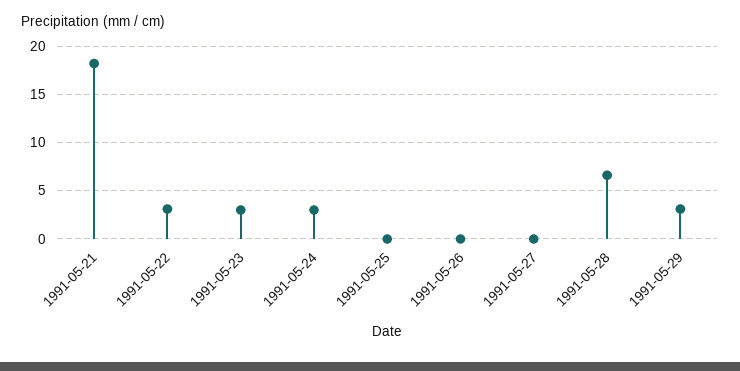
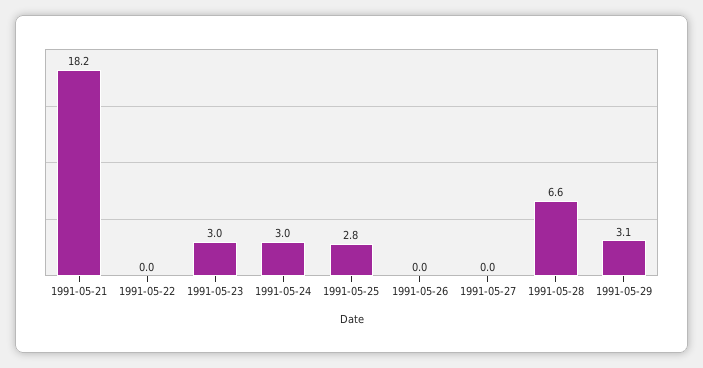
  {
    "1991-05-21": 18.2,
-   "1991-05-22": 3,
+   "1991-05-22": 0,
    "1991-05-23": 3,
    "1991-05-24": 3,
-   "1991-05-25": 0,
+   "1991-05-25": 2.8,
    "1991-05-26": 0,
    "1991-05-27": 0,
    "1991-05-28": 6.6,
    "1991-05-29": 3.1
  }

